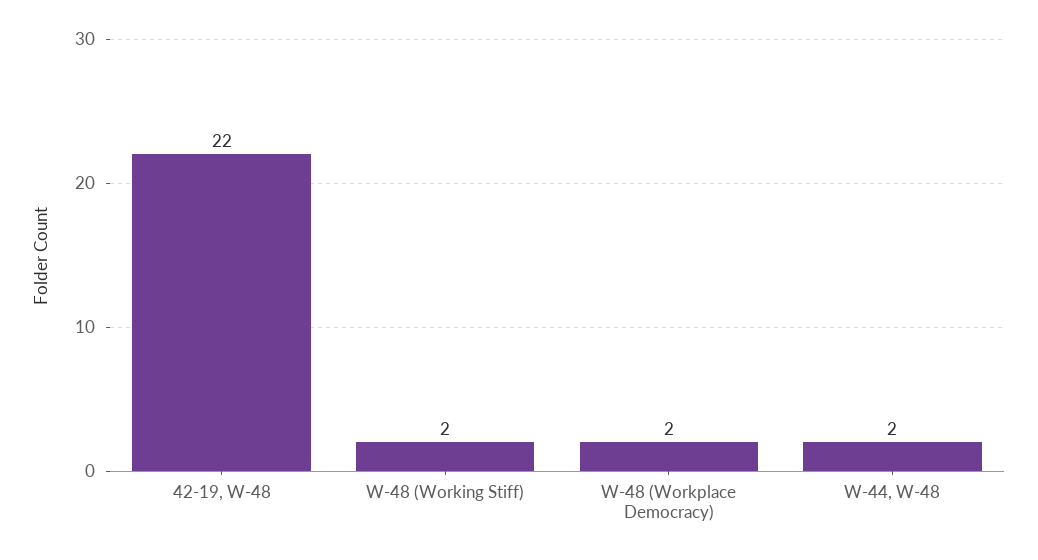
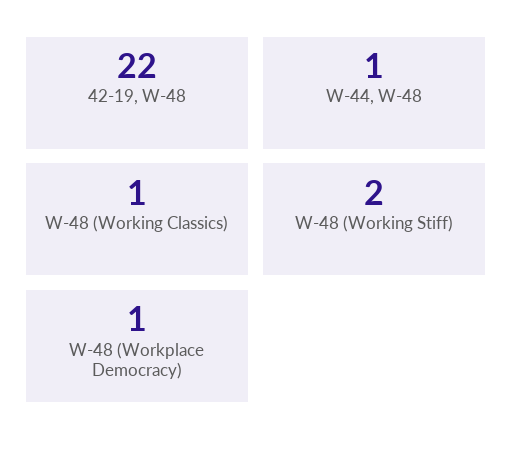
  {
    "42-19, W-48": 22,
    "W-48 (Working Stiff)": 2,
-   "W-48 (Workplace Democracy)": 2,
+   "W-48 (Workplace Democracy)": 1,
-   "W-44, W-48": 2
+   "W-44, W-48": 1,
+   "W-48 (Working Classics)": 1
  }

